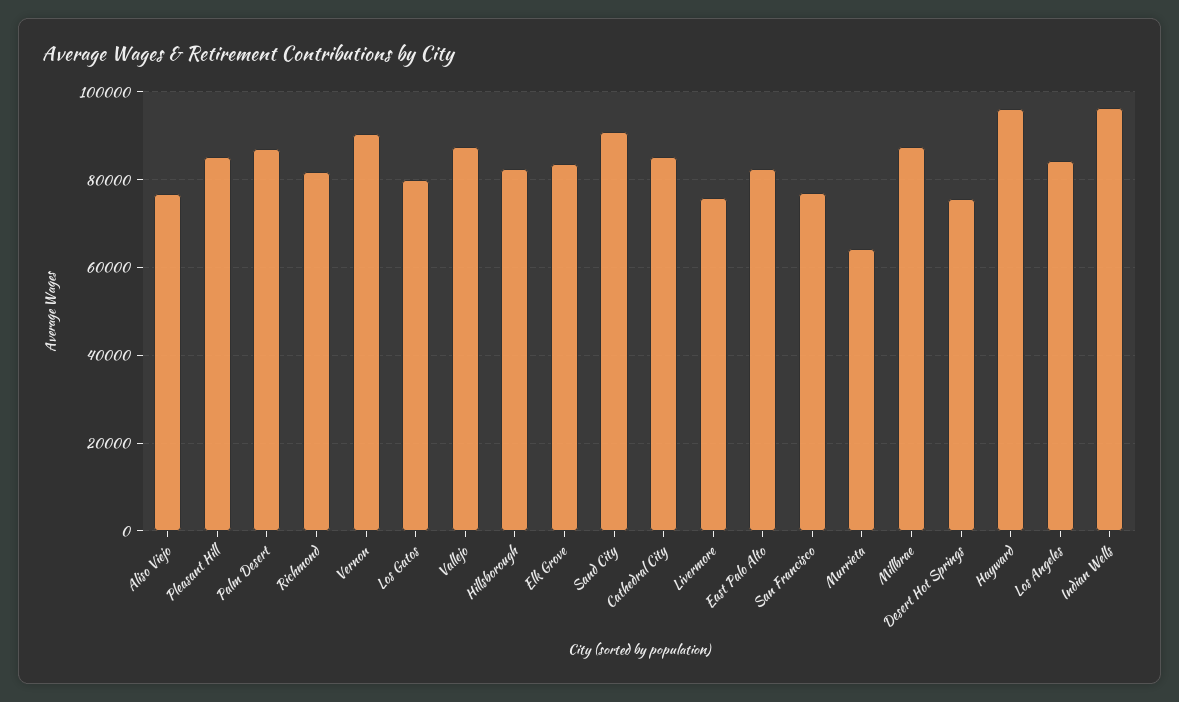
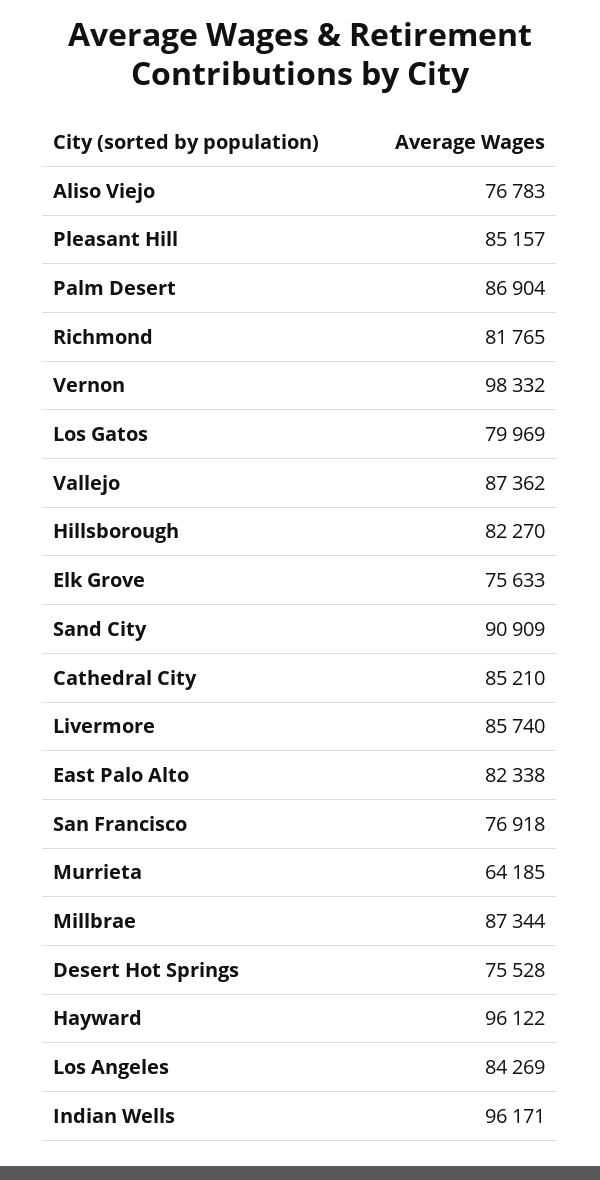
  {
    "Aliso Viejo": 76783,
    "Pleasant Hill": 85157,
    "Palm Desert": 86904,
    "Richmond": 81765,
-   "Vernon": 90000,
+   "Vernon": 98332,
    "Los Gatos": 79969,
    "Vallejo": 87362,
    "Hillsborough": 82270,
-   "Elk Grove": 84000,
+   "Elk Grove": 75633,
    "Sand City": 90909,
    "Cathedral City": 85210,
-   "Livermore": 76000,
+   "Livermore": 85740,
    "East Palo Alto": 82338,
    "San Francisco": 76918,
    "Murrieta": 64185,
    "Millbrae": 87344,
    "Desert Hot Springs": 75528,
    "Hayward": 96122,
    "Los Angeles": 84269,
    "Indian Wells": 96171
  }

